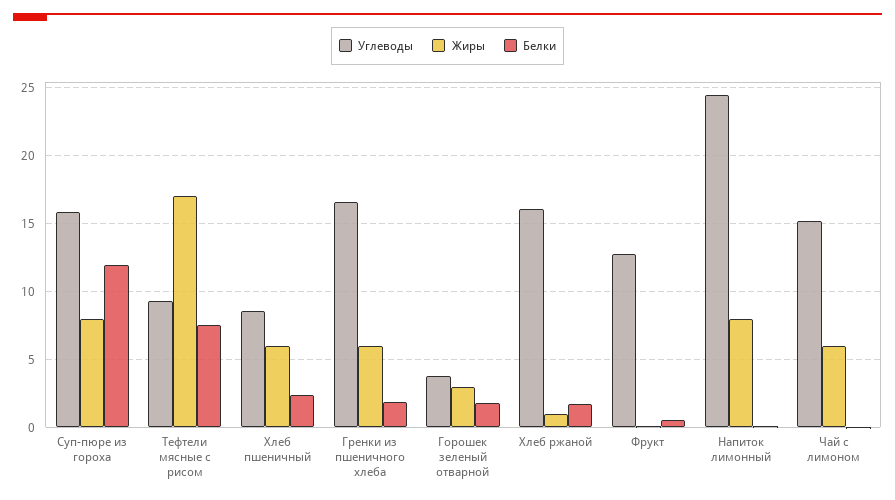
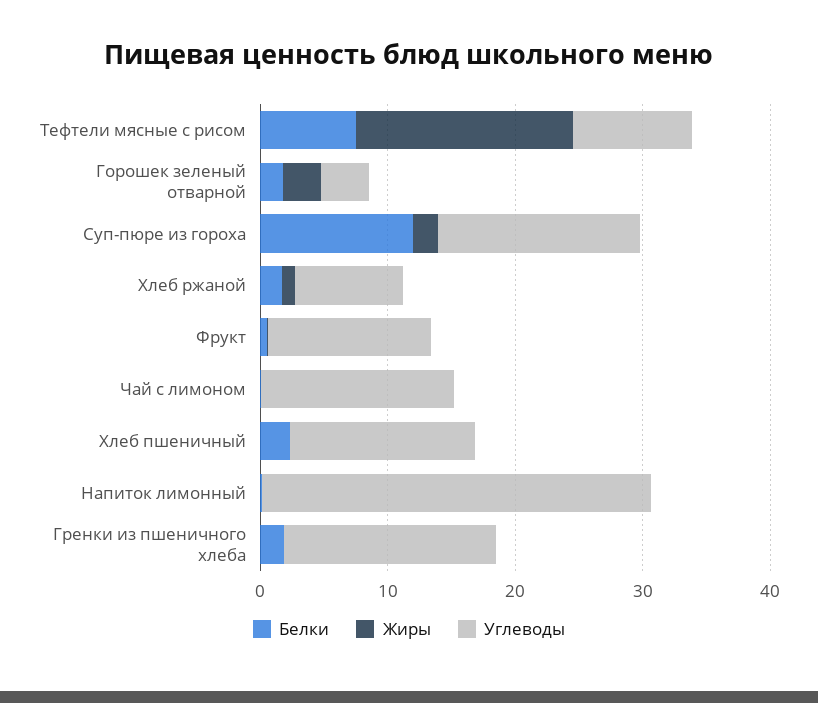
  {
    "Углеводы": {
      "Суп-пюре из гороха": 16,
      "Тефтели мясные с рисом": 9.5,
-     "Хлеб пшеничный": 8.5,
+     "Хлеб пшеничный": 14,
      "Гренки из пшеничного хлеба": 16.5,
      "Горошек зеленый отварной": 4,
-     "Хлеб ржаной": 16,
+     "Хлеб ржаной": 8,
      "Фрукт": 12.5,
-     "Напиток лимонный": 24.5,
+     "Напиток лимонный": 30,
      "Чай с лимоном": 15
    },
    "Жиры": {
-     "Суп-пюре из гороха": 8,
+     "Суп-пюре из гороха": 2,
      "Тефтели мясные с рисом": 17,
-     "Хлеб пшеничный": 6,
+     "Хлеб пшеничный": 0,
-     "Гренки из пшеничного хлеба": 6,
+     "Гренки из пшеничного хлеба": 0,
      "Горошек зеленый отварной": 3,
      "Хлеб ржаной": 1,
      "Фрукт": 0,
-     "Напиток лимонный": 8,
+     "Напиток лимонный": 0,
-     "Чай с лимоном": 6
+     "Чай с лимоном": 0
    },
    "Белки": {
      "Суп-пюре из гороха": 12,
      "Тефтели мясные с рисом": 7.5,
      "Хлеб пшеничный": 2.5,
      "Гренки из пшеничного хлеба": 2,
      "Горошек зеленый отварной": 2,
      "Хлеб ржаной": 1.5,
      "Фрукт": 0.5,
      "Напиток лимонный": 0,
      "Чай с лимоном": 0
    }
  }

